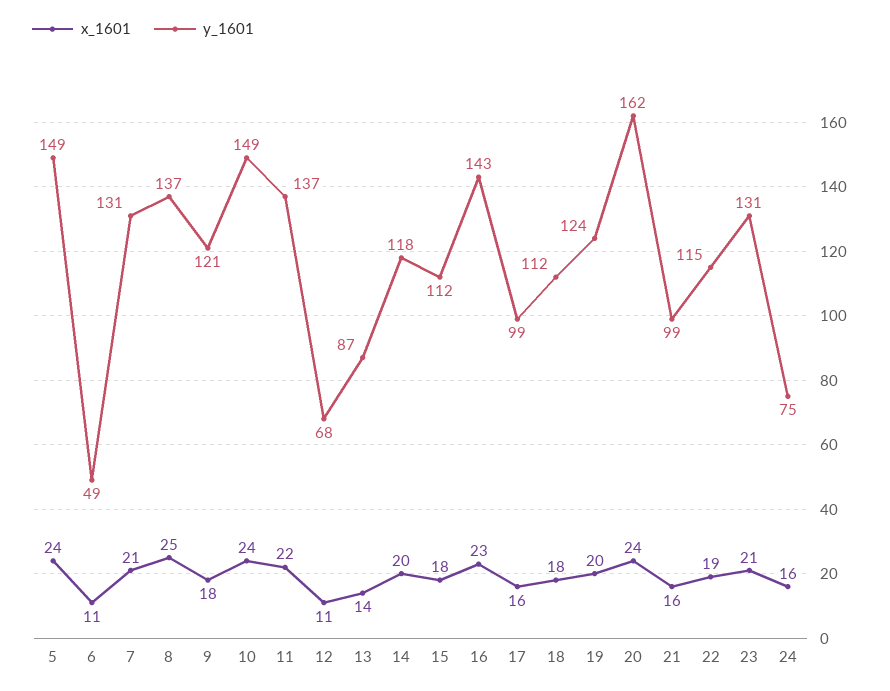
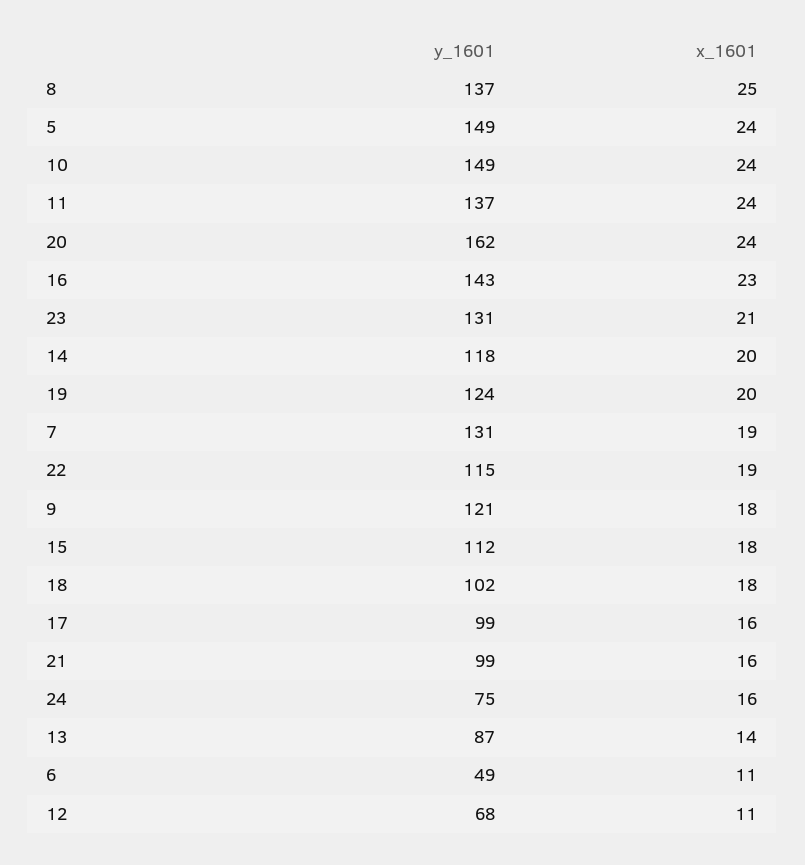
  {
    "x_1601": {
      "5": 24,
      "6": 11,
-     "7": 21,
+     "7": 19,
      "8": 25,
      "9": 18,
      "10": 24,
-     "11": 22,
+     "11": 24,
      "12": 11,
      "13": 14,
      "14": 20,
      "15": 18,
      "16": 23,
      "17": 16,
      "18": 18,
      "19": 20,
      "20": 24,
      "21": 16,
      "22": 19,
      "23": 21,
      "24": 16
    },
    "y_1601": {
      "5": 149,
      "6": 49,
      "7": 131,
      "8": 137,
      "9": 121,
      "10": 149,
      "11": 137,
      "12": 68,
      "13": 87,
      "14": 118,
      "15": 112,
      "16": 143,
      "17": 99,
-     "18": 112,
+     "18": 102,
      "19": 124,
      "20": 162,
      "21": 99,
      "22": 115,
      "23": 131,
      "24": 75
    }
  }

